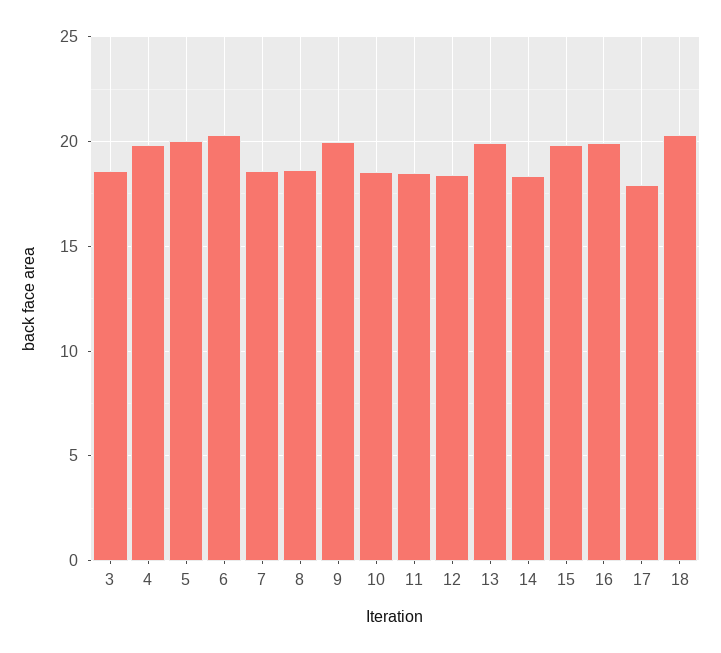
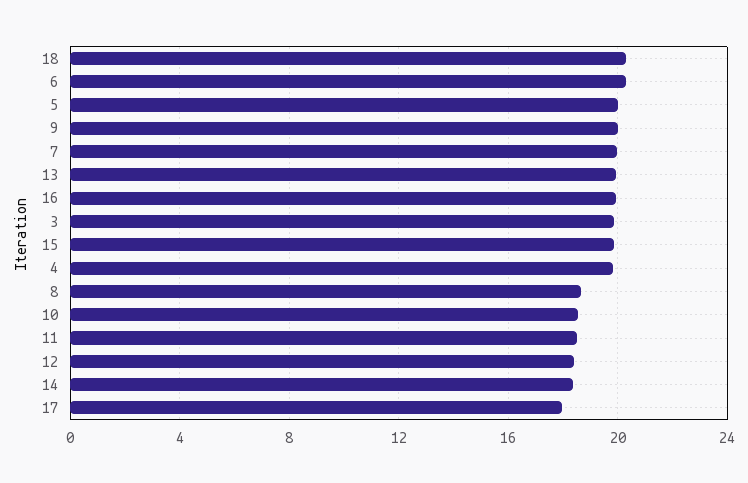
  {
-   "3": 18.5,
+   "3": 20,
    "4": 20,
    "5": 20,
    "6": 20.5,
-   "7": 18.5,
+   "7": 20,
    "8": 18.5,
    "9": 20,
    "10": 18.5,
    "11": 18.5,
    "12": 18.5,
    "13": 20,
    "14": 18.5,
    "15": 20,
    "16": 20,
    "17": 18,
    "18": 20.5
  }

